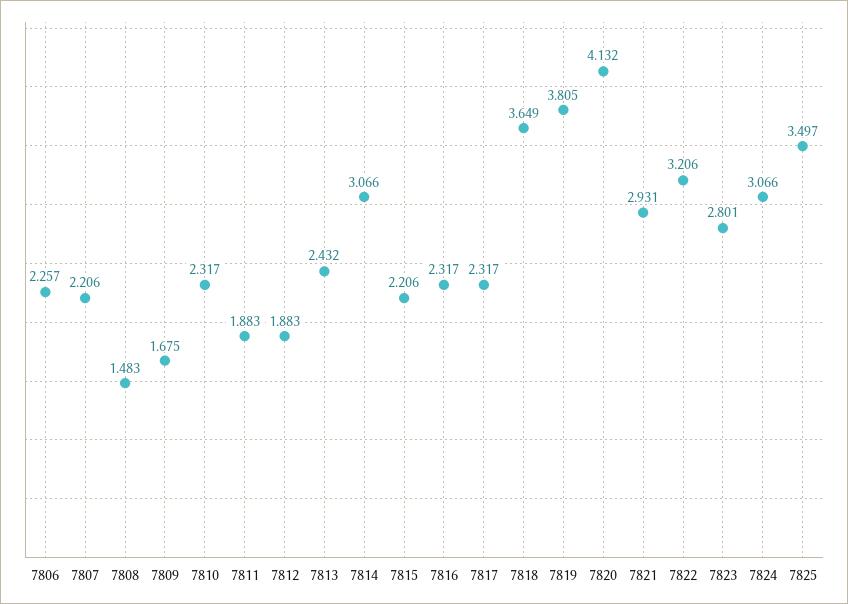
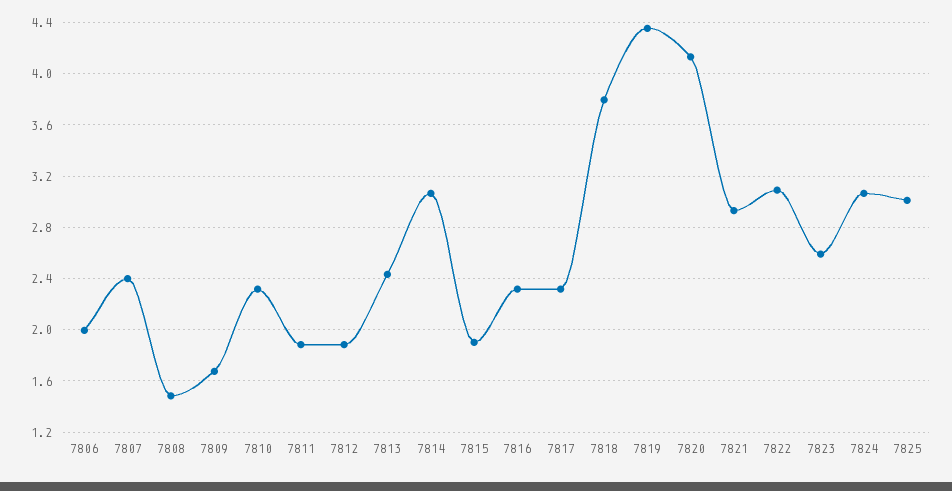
  {
-   "7806": 2.257,
+   "7806": 2,
-   "7807": 2.206,
+   "7807": 2.4,
    "7808": 1.483,
    "7809": 1.675,
    "7810": 2.317,
    "7811": 1.883,
    "7812": 1.883,
    "7813": 2.432,
    "7814": 3.066,
-   "7815": 2.206,
+   "7815": 1.9,
    "7816": 2.317,
    "7817": 2.317,
-   "7818": 3.649,
+   "7818": 3.8,
-   "7819": 3.805,
+   "7819": 4.35,
    "7820": 4.132,
    "7821": 2.931,
-   "7822": 3.206,
+   "7822": 3.1,
-   "7823": 2.801,
+   "7823": 2.6,
    "7824": 3.066,
-   "7825": 3.497
+   "7825": 3
  }

